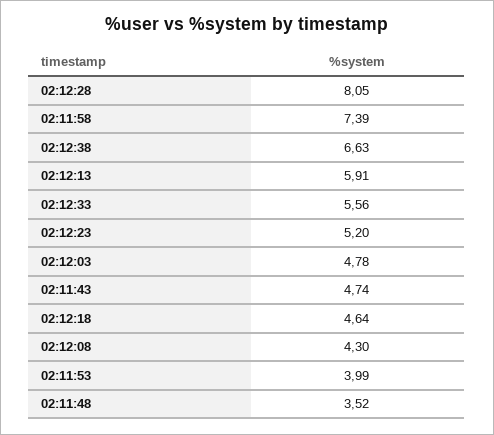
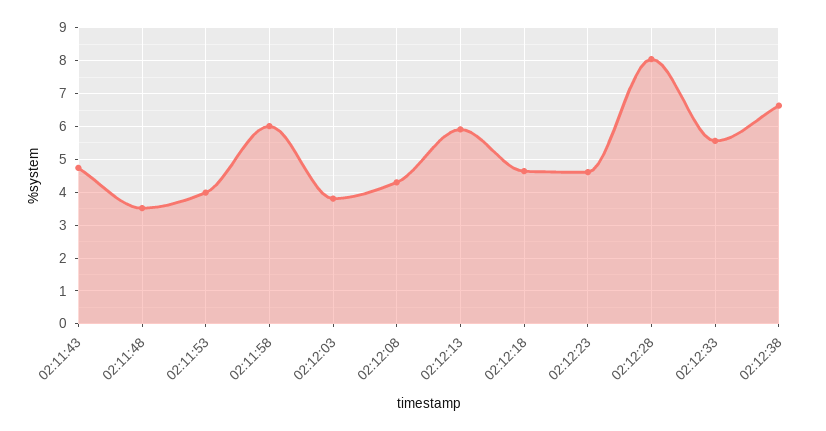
  {
    "02:12:28": 8.05,
-   "02:11:58": 7.39,
+   "02:11:58": 6,
    "02:12:38": 6.63,
    "02:12:13": 5.91,
    "02:12:33": 5.56,
-   "02:12:23": 5.2,
+   "02:12:23": 4.6,
-   "02:12:03": 4.78,
+   "02:12:03": 3.8,
    "02:11:43": 4.74,
    "02:12:18": 4.64,
    "02:12:08": 4.3,
    "02:11:53": 3.99,
    "02:11:48": 3.52
  }

